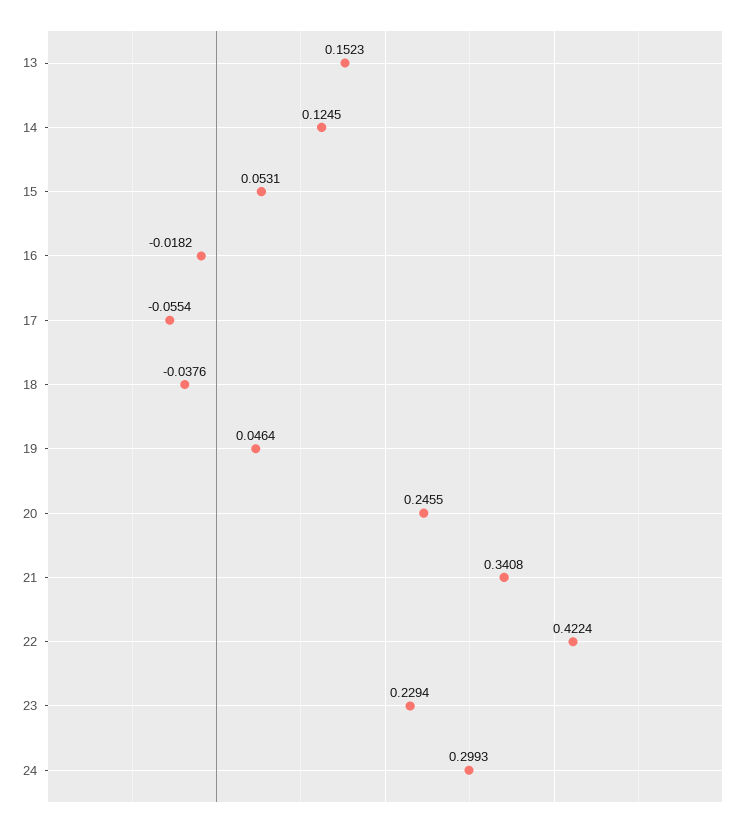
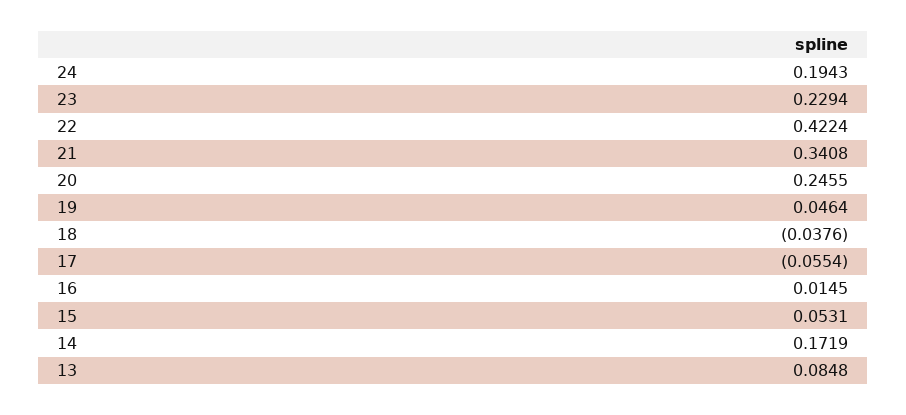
  {
-   "13": 0.1523,
+   "13": 0.0848,
-   "14": 0.1245,
+   "14": 0.1719,
    "15": 0.0531,
-   "16": -0.0182,
+   "16": 0.0145,
    "17": -0.0554,
    "18": -0.0376,
    "19": 0.0464,
    "20": 0.2455,
    "21": 0.3408,
    "22": 0.4224,
    "23": 0.2294,
-   "24": 0.2993
+   "24": 0.1943
  }

